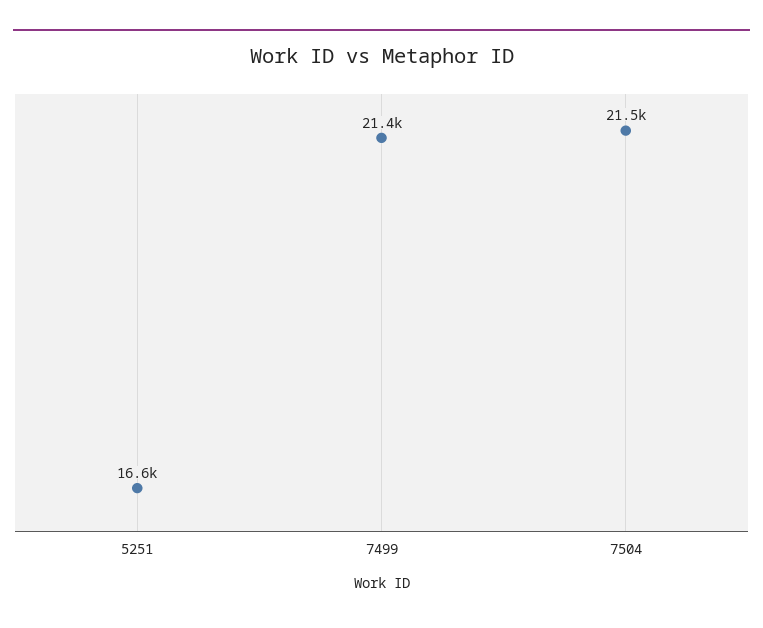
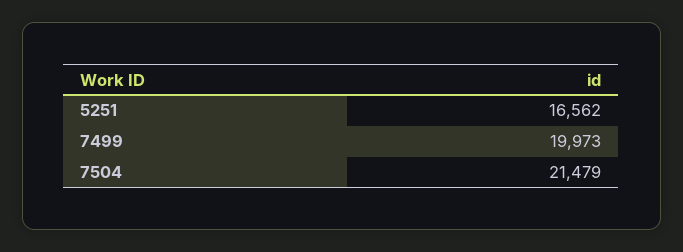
  {
    "5251": 16562,
-   "7499": 21400,
+   "7499": 19973,
    "7504": 21479
  }

